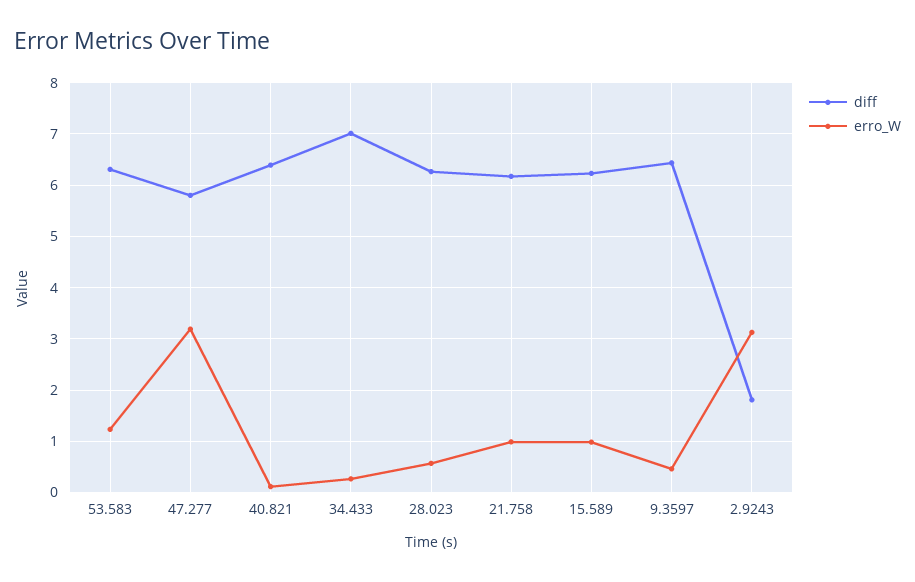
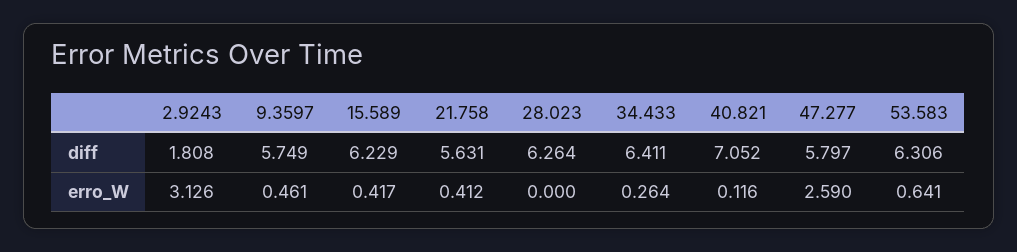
  {
    "diff": {
      "53.583": 6.306,
      "47.277": 5.797,
-     "40.821": 6.4,
+     "40.821": 7.052,
-     "34.433": 7,
+     "34.433": 6.411,
      "28.023": 6.264,
-     "21.758": 6.2,
+     "21.758": 5.631,
      "15.589": 6.229,
-     "9.3597": 6.4,
+     "9.3597": 5.749,
      "2.9243": 1.808
    },
    "erro_W": {
-     "53.583": 1.2,
+     "53.583": 0.641,
-     "47.277": 3.2,
+     "47.277": 2.59,
      "40.821": 0.116,
      "34.433": 0.264,
-     "28.023": 0.6,
+     "28.023": 0,
-     "21.758": 1,
+     "21.758": 0.412,
-     "15.589": 1,
+     "15.589": 0.417,
      "9.3597": 0.461,
      "2.9243": 3.126
    }
  }

